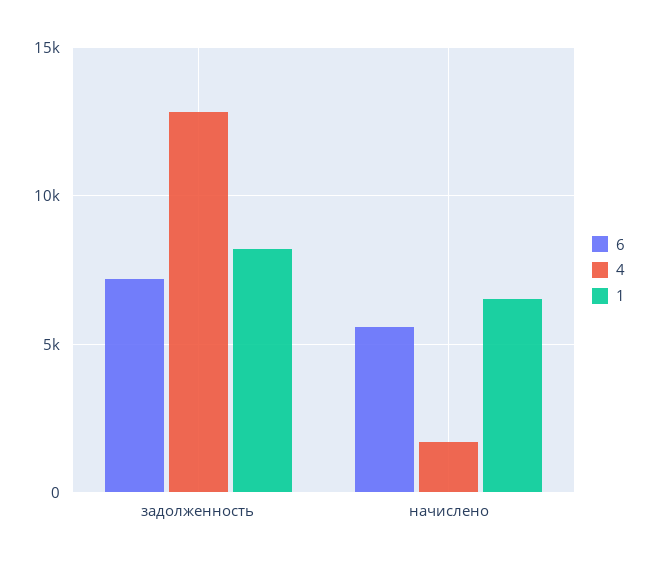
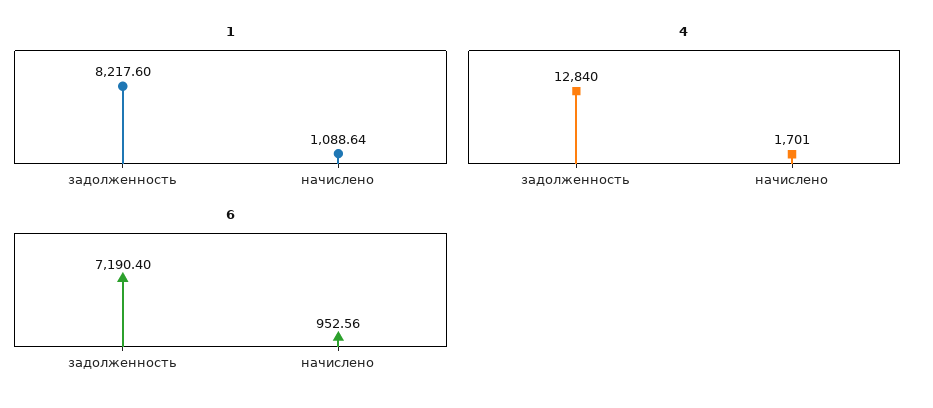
  {
    "6": {
      "задолженность": 7190.4,
-     "начислено": 5500
+     "начислено": 952.56
    },
    "4": {
      "задолженность": 12840,
      "начислено": 1701
    },
    "1": {
      "задолженность": 8217.6,
-     "начислено": 6500
+     "начислено": 1088.64
    }
  }

